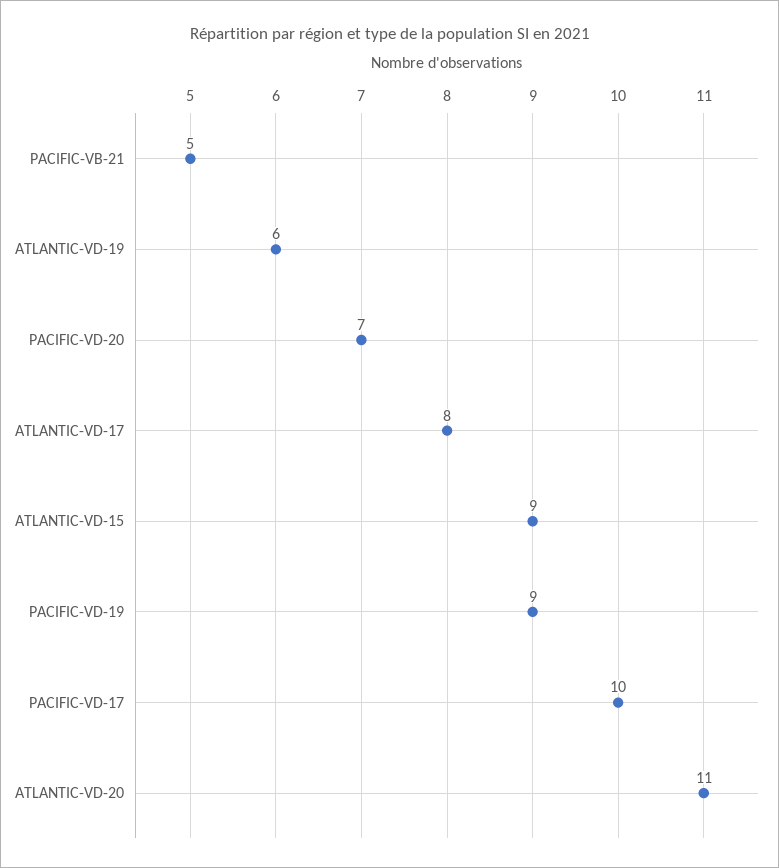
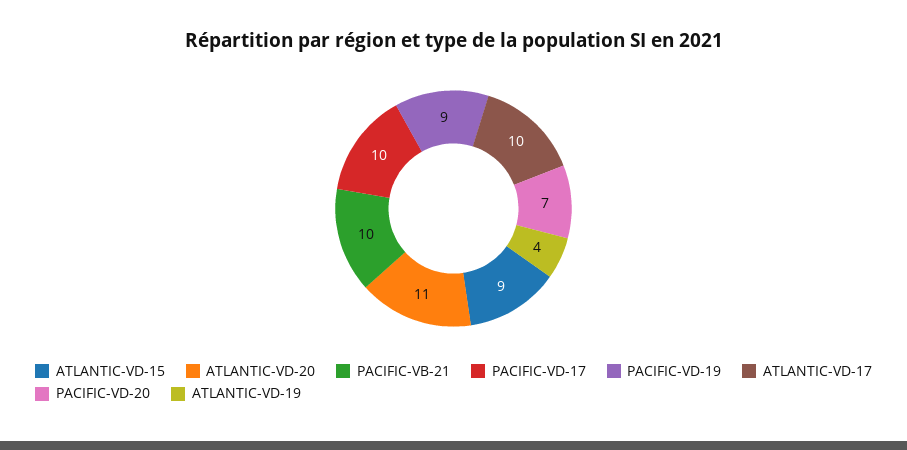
  {
-   "PACIFIC-VB-21": 5,
+   "PACIFIC-VB-21": 10,
-   "ATLANTIC-VD-19": 6,
+   "ATLANTIC-VD-19": 4,
    "PACIFIC-VD-20": 7,
-   "ATLANTIC-VD-17": 8,
+   "ATLANTIC-VD-17": 10,
    "ATLANTIC-VD-15": 9,
    "PACIFIC-VD-19": 9,
    "PACIFIC-VD-17": 10,
    "ATLANTIC-VD-20": 11
  }

